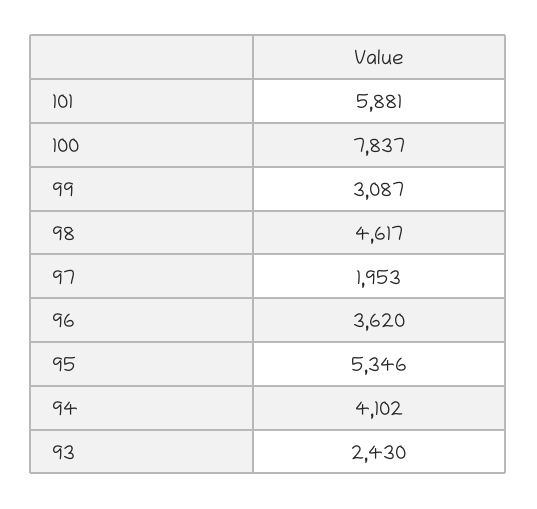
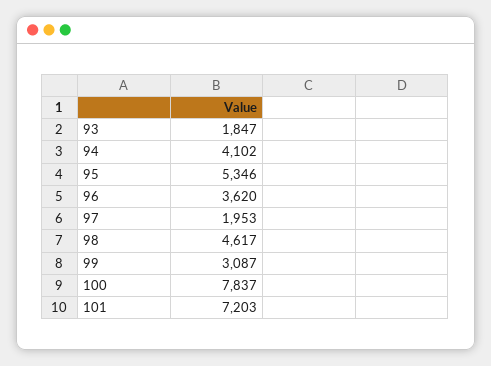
  {
-   "101": 5881,
+   "101": 7203,
    "100": 7837,
    "99": 3087,
    "98": 4617,
    "97": 1953,
    "96": 3620,
    "95": 5346,
    "94": 4102,
-   "93": 2430
+   "93": 1847
  }

